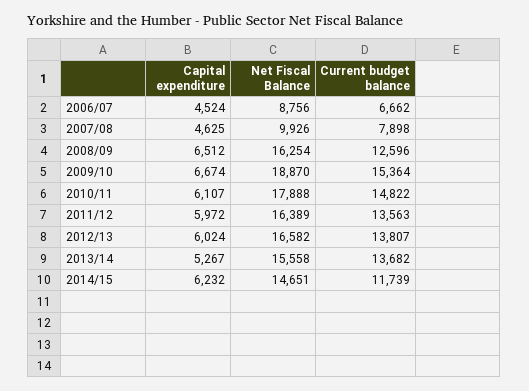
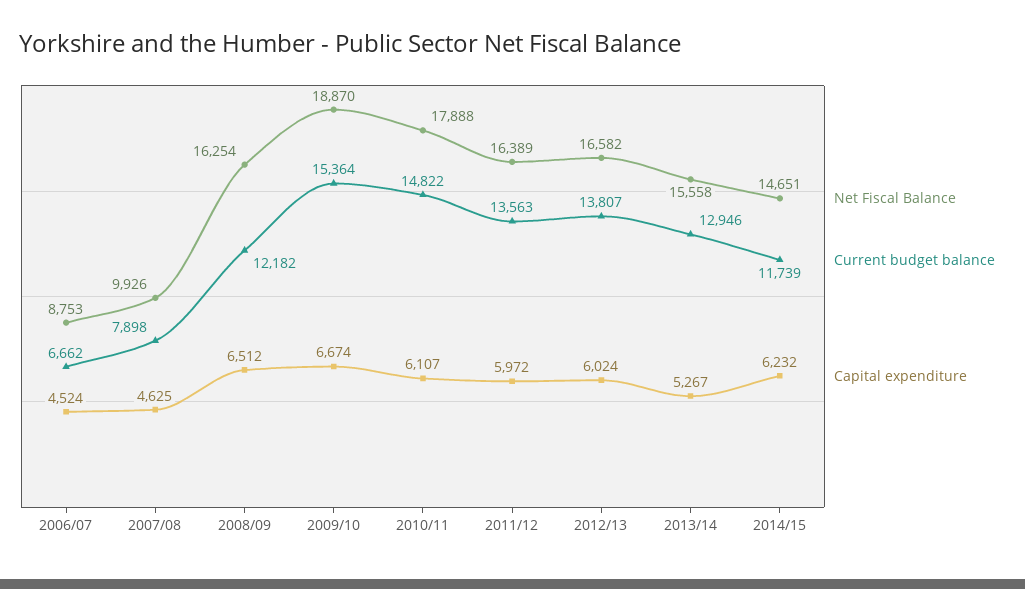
  {
    "Capital expenditure": {
      "2006/07": 4524,
      "2007/08": 4625,
      "2008/09": 6512,
      "2009/10": 6674,
      "2010/11": 6107,
      "2011/12": 5972,
      "2012/13": 6024,
      "2013/14": 5267,
      "2014/15": 6232
    },
    "Net Fiscal Balance": {
-     "2006/07": 8756,
+     "2006/07": 8753,
      "2007/08": 9926,
      "2008/09": 16254,
      "2009/10": 18870,
      "2010/11": 17888,
      "2011/12": 16389,
      "2012/13": 16582,
      "2013/14": 15558,
      "2014/15": 14651
    },
    "Current budget balance": {
      "2006/07": 6662,
      "2007/08": 7898,
-     "2008/09": 12596,
+     "2008/09": 12182,
      "2009/10": 15364,
      "2010/11": 14822,
      "2011/12": 13563,
      "2012/13": 13807,
-     "2013/14": 13682,
+     "2013/14": 12946,
      "2014/15": 11739
    }
  }

